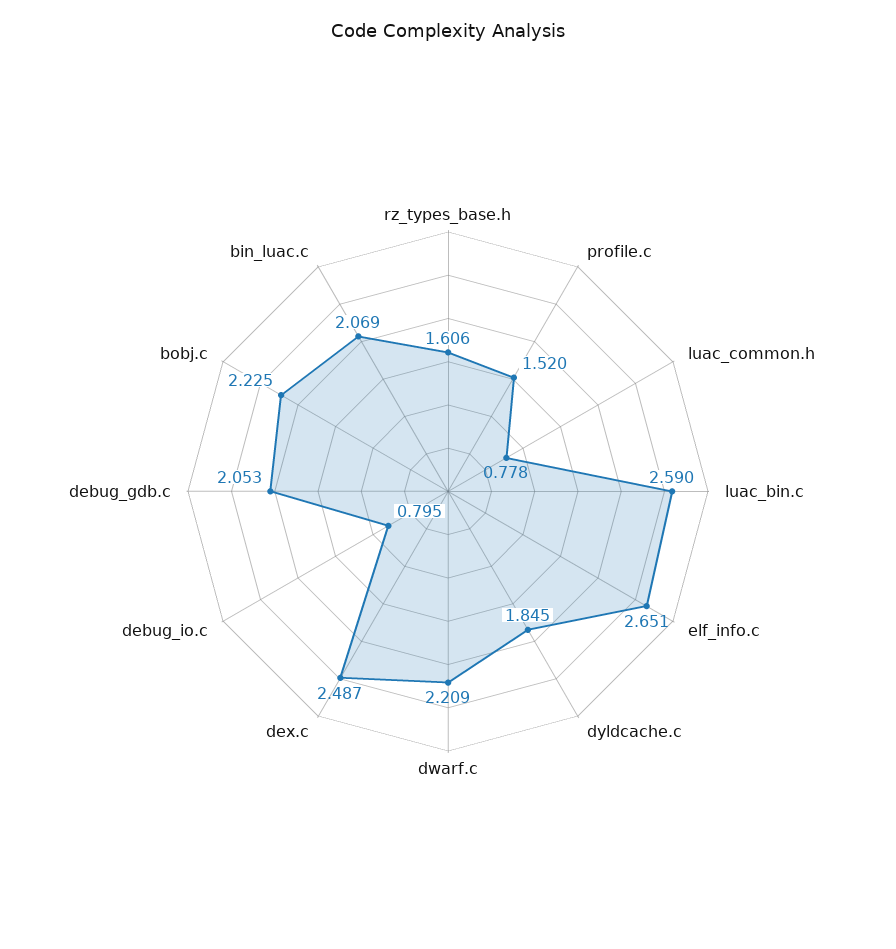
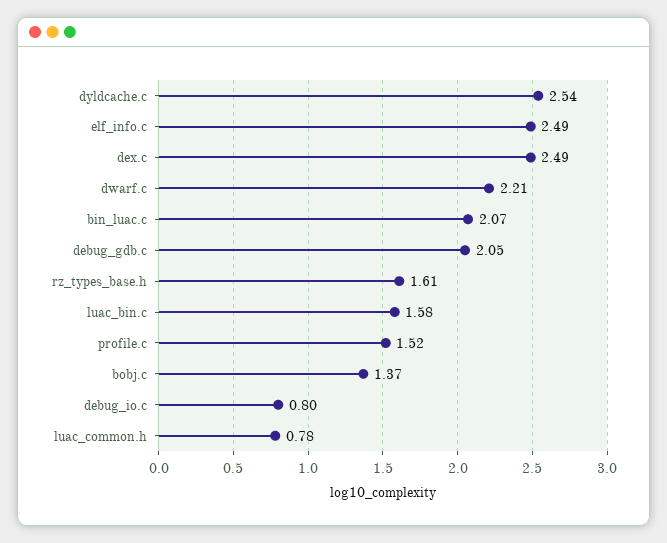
  {
    "rz_types_base.h": 1.606,
    "profile.c": 1.52,
    "luac_common.h": 0.778,
-   "luac_bin.c": 2.59,
+   "luac_bin.c": 1.58,
-   "elf_info.c": 2.651,
+   "elf_info.c": 2.49,
-   "dyldcache.c": 1.845,
+   "dyldcache.c": 2.54,
    "dwarf.c": 2.209,
    "dex.c": 2.487,
    "debug_io.c": 0.795,
    "debug_gdb.c": 2.053,
-   "bobj.c": 2.225,
+   "bobj.c": 1.37,
    "bin_luac.c": 2.069
  }

